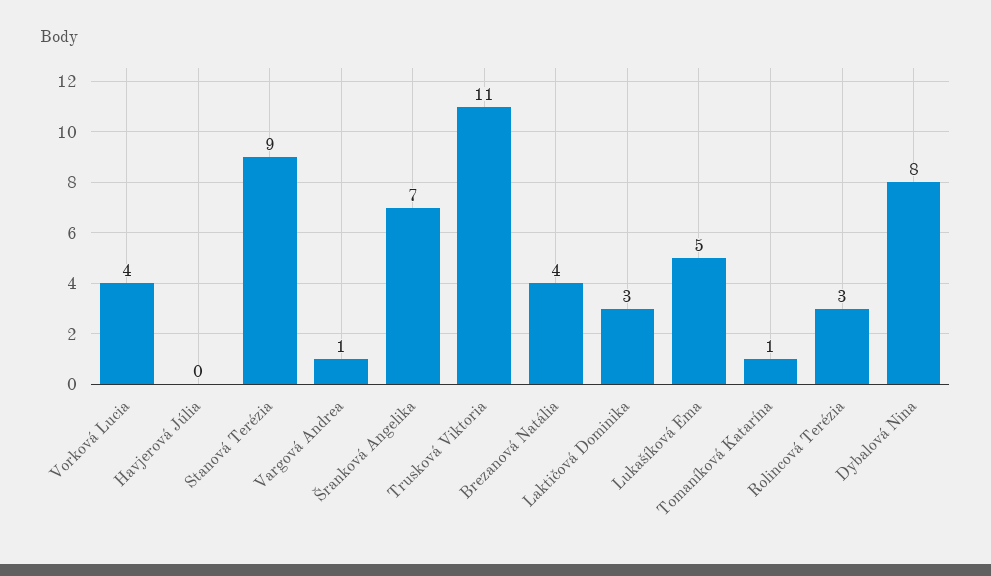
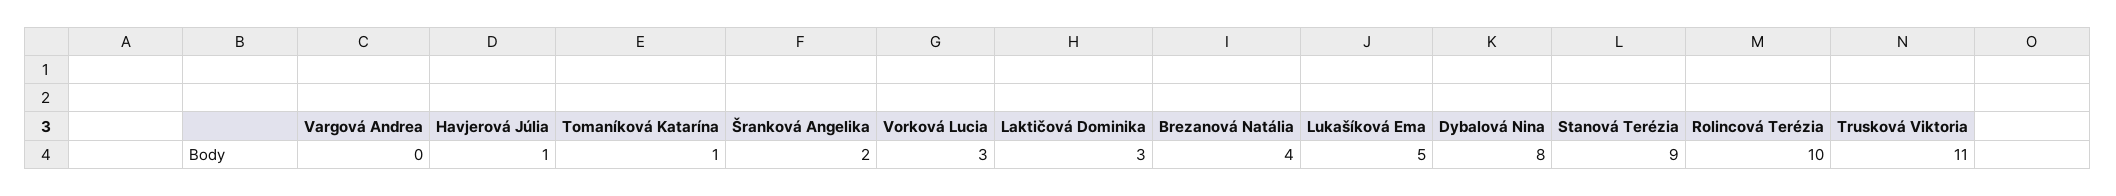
  {
-   "Vorková Lucia": 4,
+   "Vorková Lucia": 3,
-   "Havjerová Júlia": 0,
+   "Havjerová Júlia": 1,
    "Stanová Terézia": 9,
-   "Vargová Andrea": 1,
+   "Vargová Andrea": 0,
-   "Šranková Angelika": 7,
+   "Šranková Angelika": 2,
    "Trusková Viktoria": 11,
    "Brezanová Natália": 4,
    "Laktičová Dominika": 3,
    "Lukašíková Ema": 5,
    "Tomaníková Katarína": 1,
-   "Rolincová Terézia": 3,
+   "Rolincová Terézia": 10,
    "Dybalová Nina": 8
  }

